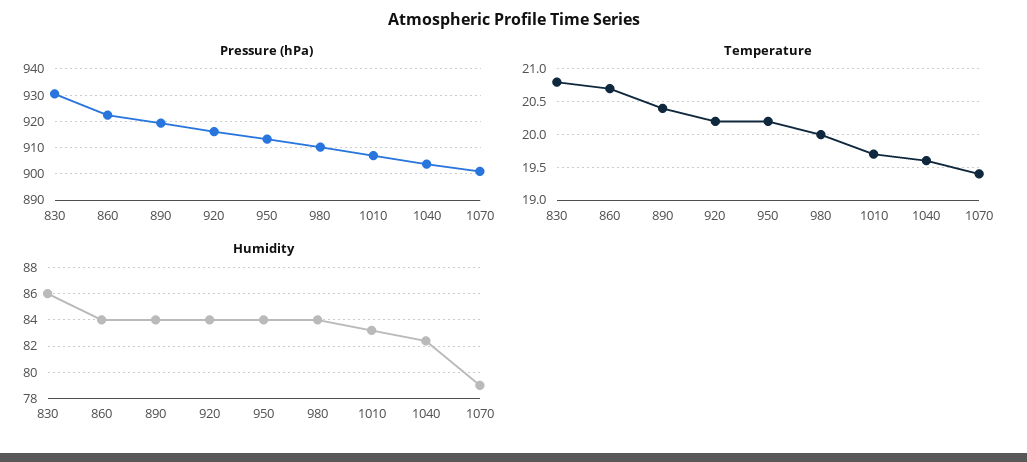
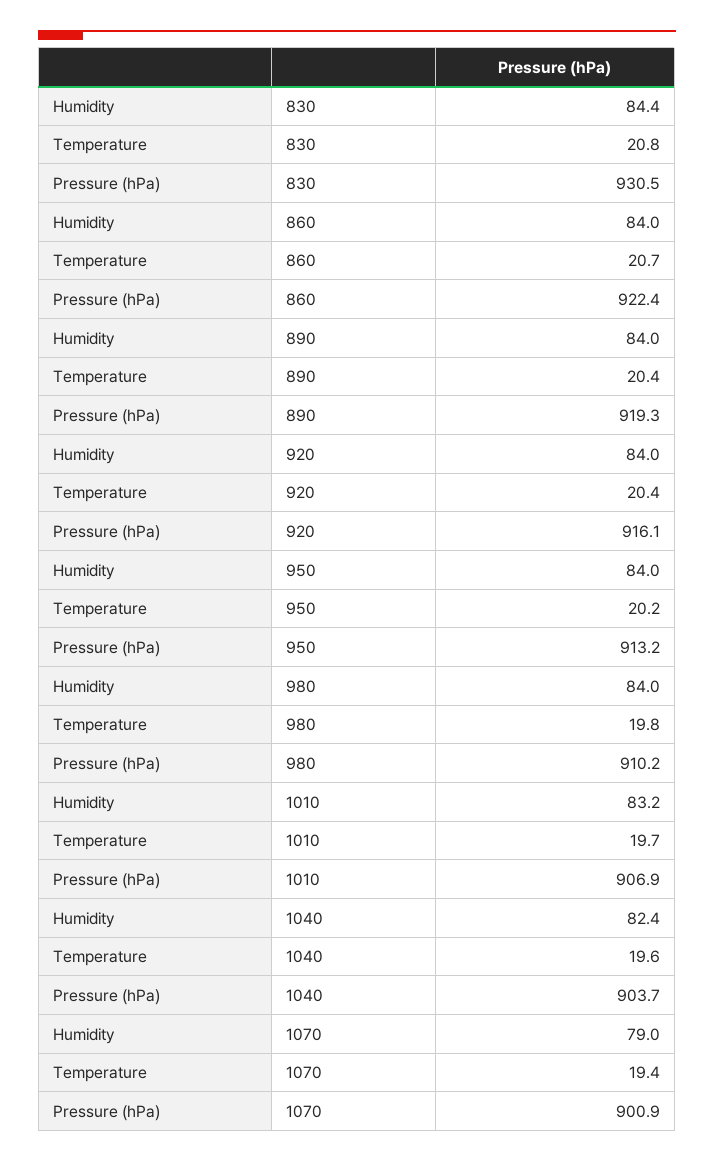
  {
    "Pressure (hPa)": {
      "830": 930.5,
      "860": 922.4,
      "890": 919.3,
      "920": 916.1,
      "950": 913.2,
      "980": 910.2,
      "1010": 906.9,
      "1040": 903.7,
      "1070": 900.9
    },
    "Temperature": {
      "830": 20.8,
      "860": 20.7,
      "890": 20.4,
-     "920": 20.2,
+     "920": 20.4,
      "950": 20.2,
-     "980": 20,
+     "980": 19.8,
      "1010": 19.7,
      "1040": 19.6,
      "1070": 19.4
    },
    "Humidity": {
-     "830": 86,
+     "830": 84.4,
      "860": 84,
      "890": 84,
      "920": 84,
      "950": 84,
      "980": 84,
      "1010": 83.2,
      "1040": 82.4,
      "1070": 79
    }
  }

